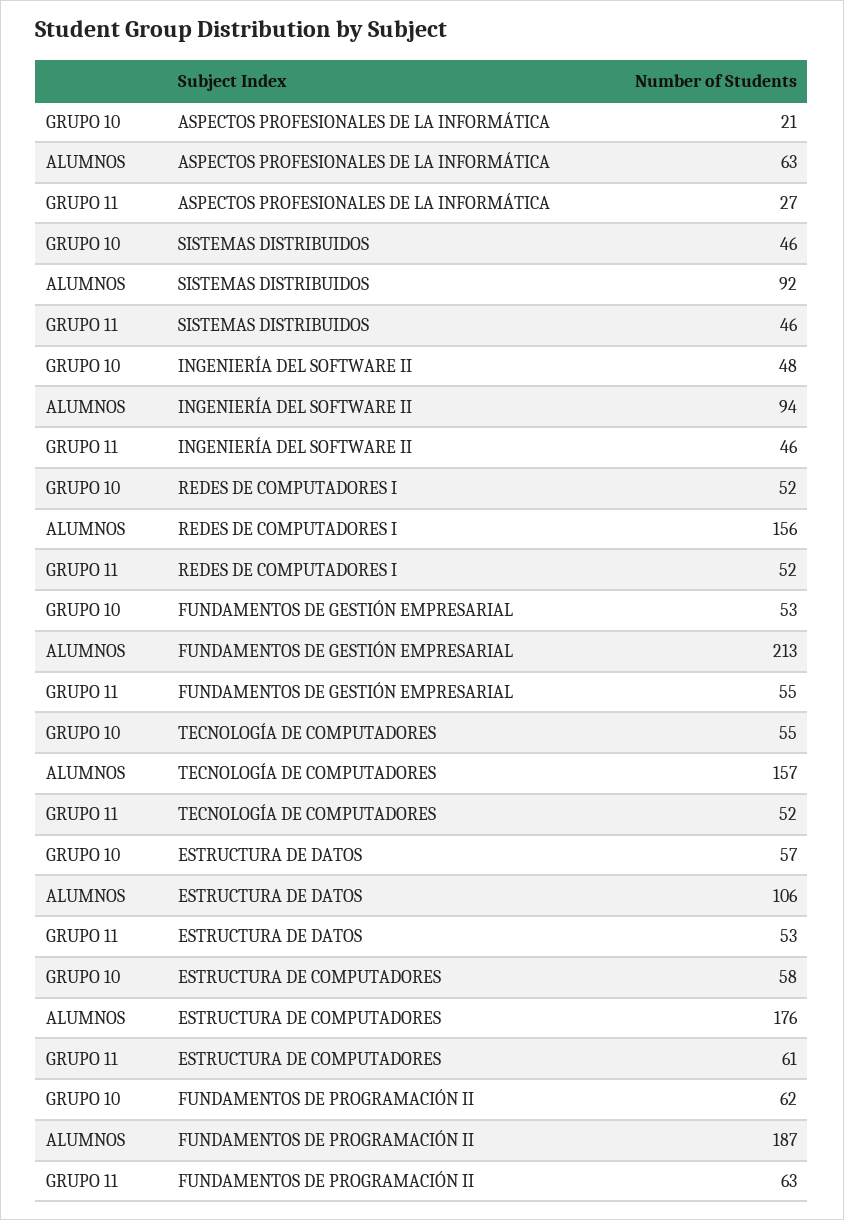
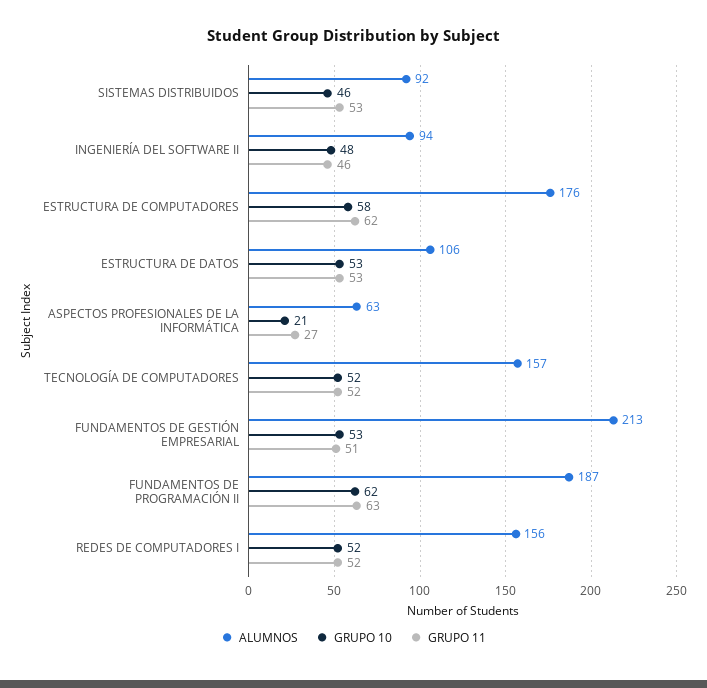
  {
    "GRUPO 10": {
      "ASPECTOS PROFESIONALES DE LA INFORMÁTICA": 21,
      "SISTEMAS DISTRIBUIDOS": 46,
      "INGENIERÍA DEL SOFTWARE II": 48,
      "REDES DE COMPUTADORES I": 52,
      "FUNDAMENTOS DE GESTIÓN EMPRESARIAL": 53,
-     "TECNOLOGÍA DE COMPUTADORES": 55,
+     "TECNOLOGÍA DE COMPUTADORES": 52,
-     "ESTRUCTURA DE DATOS": 57,
+     "ESTRUCTURA DE DATOS": 53,
      "ESTRUCTURA DE COMPUTADORES": 58,
      "FUNDAMENTOS DE PROGRAMACIÓN II": 62
    },
    "ALUMNOS": {
      "ASPECTOS PROFESIONALES DE LA INFORMÁTICA": 63,
      "SISTEMAS DISTRIBUIDOS": 92,
      "INGENIERÍA DEL SOFTWARE II": 94,
      "REDES DE COMPUTADORES I": 156,
      "FUNDAMENTOS DE GESTIÓN EMPRESARIAL": 213,
      "TECNOLOGÍA DE COMPUTADORES": 157,
      "ESTRUCTURA DE DATOS": 106,
      "ESTRUCTURA DE COMPUTADORES": 176,
      "FUNDAMENTOS DE PROGRAMACIÓN II": 187
    },
    "GRUPO 11": {
      "ASPECTOS PROFESIONALES DE LA INFORMÁTICA": 27,
-     "SISTEMAS DISTRIBUIDOS": 46,
+     "SISTEMAS DISTRIBUIDOS": 53,
      "INGENIERÍA DEL SOFTWARE II": 46,
      "REDES DE COMPUTADORES I": 52,
-     "FUNDAMENTOS DE GESTIÓN EMPRESARIAL": 55,
+     "FUNDAMENTOS DE GESTIÓN EMPRESARIAL": 51,
      "TECNOLOGÍA DE COMPUTADORES": 52,
      "ESTRUCTURA DE DATOS": 53,
-     "ESTRUCTURA DE COMPUTADORES": 61,
+     "ESTRUCTURA DE COMPUTADORES": 62,
      "FUNDAMENTOS DE PROGRAMACIÓN II": 63
    }
  }

